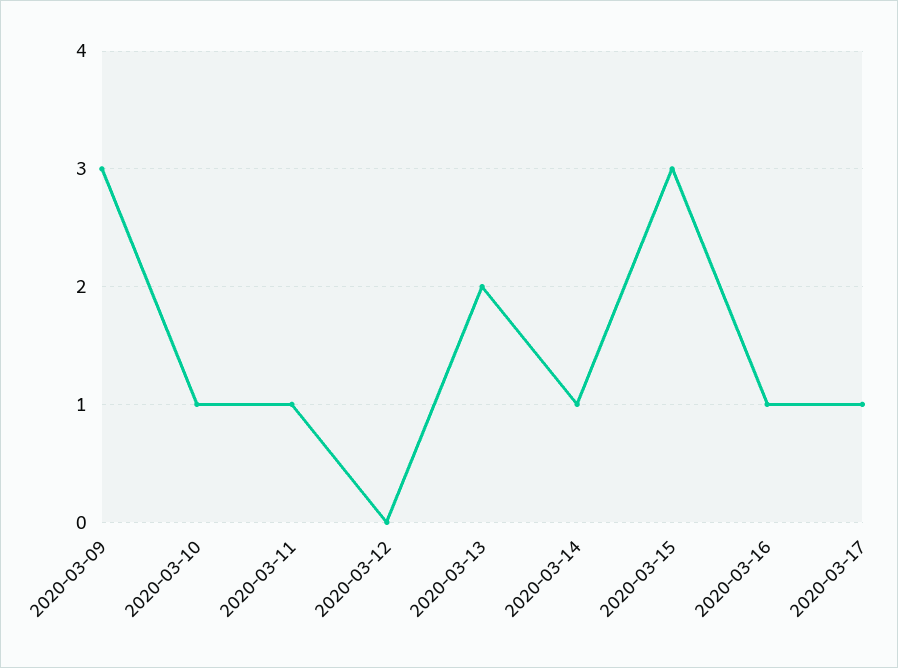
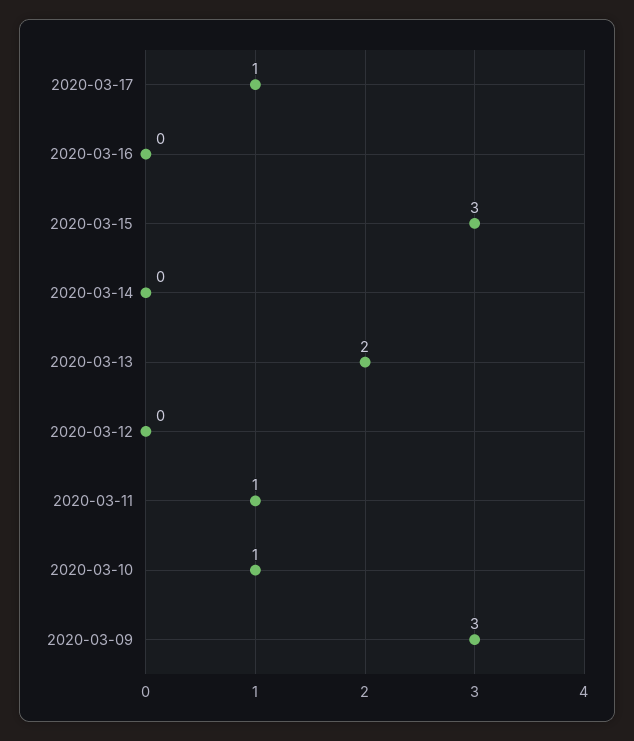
  {
    "2020-03-09": 3,
    "2020-03-10": 1,
    "2020-03-11": 1,
    "2020-03-12": 0,
    "2020-03-13": 2,
-   "2020-03-14": 1,
+   "2020-03-14": 0,
    "2020-03-15": 3,
-   "2020-03-16": 1,
+   "2020-03-16": 0,
    "2020-03-17": 1
  }

